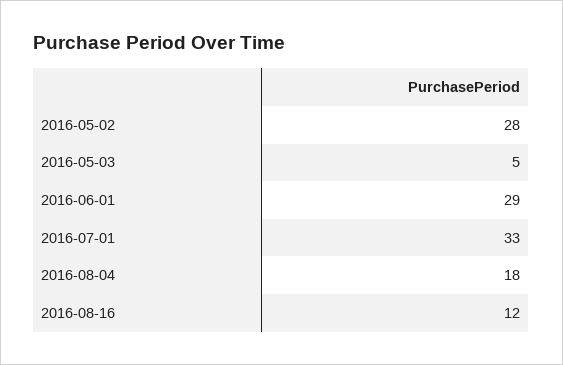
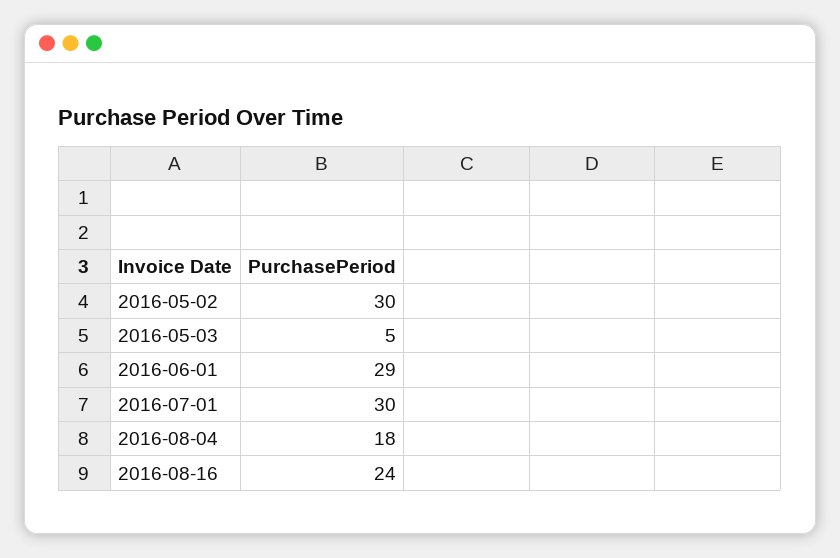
  {
-   "2016-05-02": 28,
+   "2016-05-02": 30,
    "2016-05-03": 5,
    "2016-06-01": 29,
-   "2016-07-01": 33,
+   "2016-07-01": 30,
    "2016-08-04": 18,
-   "2016-08-16": 12
+   "2016-08-16": 24
  }

